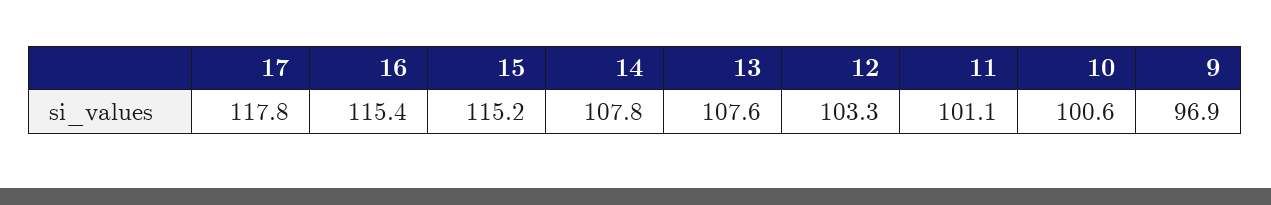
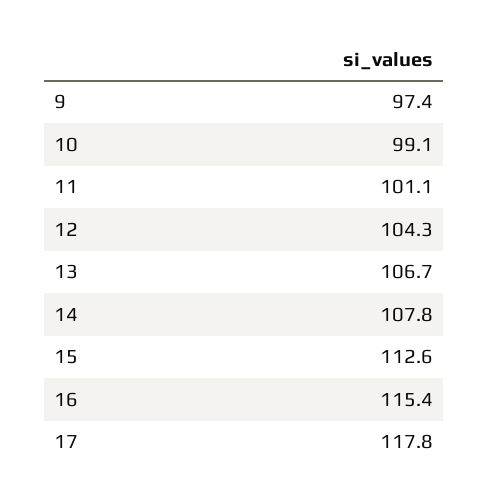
  {
    "17": 117.8,
    "16": 115.4,
-   "15": 115.2,
+   "15": 112.6,
    "14": 107.8,
-   "13": 107.6,
+   "13": 106.7,
-   "12": 103.3,
+   "12": 104.3,
    "11": 101.1,
-   "10": 100.6,
+   "10": 99.1,
-   "9": 96.9
+   "9": 97.4
  }

